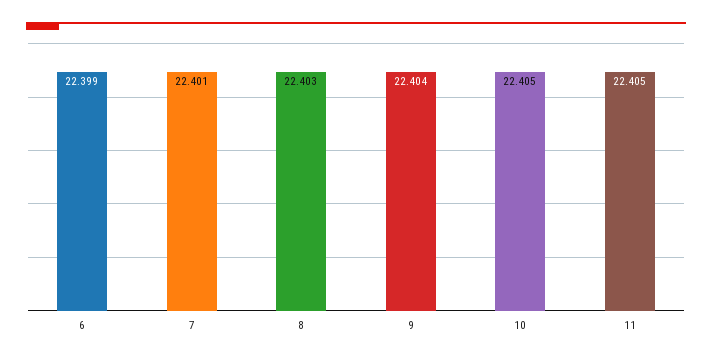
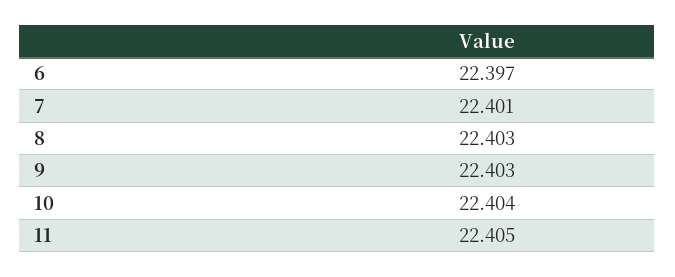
  {
-   "6": 22.399,
+   "6": 22.397,
    "7": 22.401,
    "8": 22.403,
-   "9": 22.404,
+   "9": 22.403,
-   "10": 22.405,
+   "10": 22.404,
    "11": 22.405
  }

